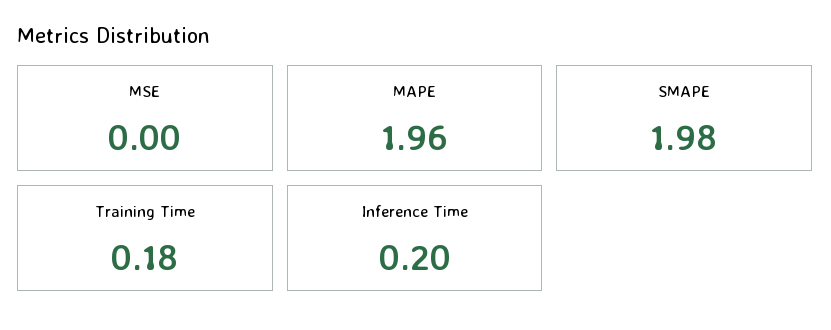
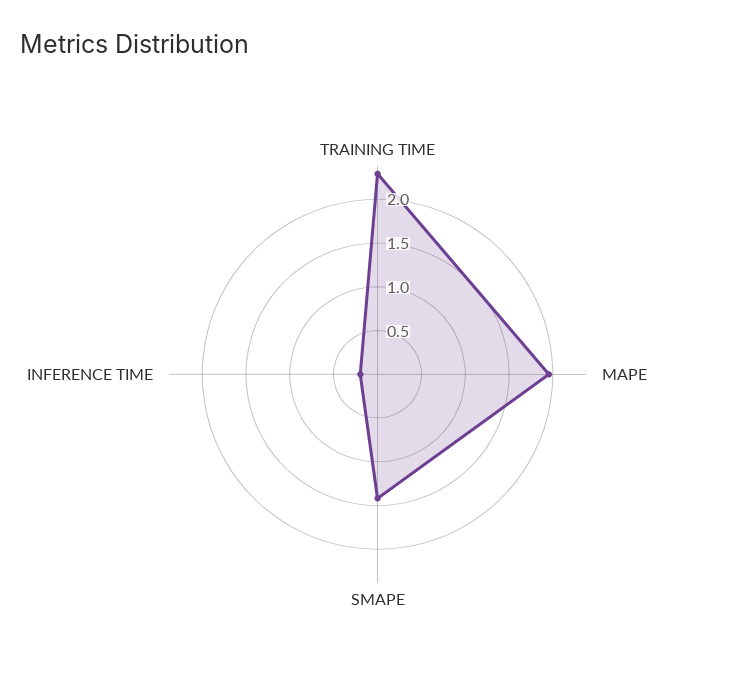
  {
-   "MSE": 0,
    "MAPE": 1.96,
-   "SMAPE": 1.98,
+   "SMAPE": 1.4,
-   "Training Time": 0.18,
+   "Training Time": 2.3,
    "Inference Time": 0.2
  }

